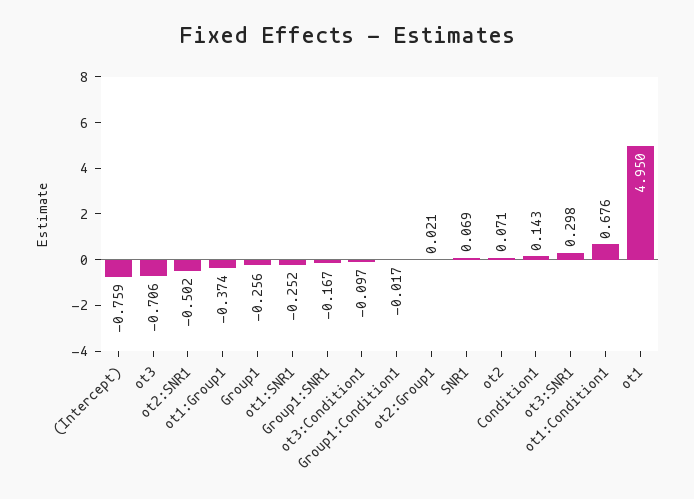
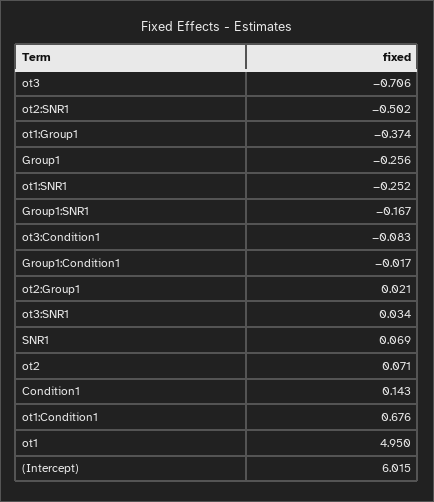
  {
-   "(Intercept)": -0.759,
+   "(Intercept)": 6.015,
    "ot3": -0.706,
    "ot2:SNR1": -0.502,
    "ot1:Group1": -0.374,
    "Group1": -0.256,
    "ot1:SNR1": -0.252,
    "Group1:SNR1": -0.167,
-   "ot3:Condition1": -0.097,
+   "ot3:Condition1": -0.083,
    "Group1:Condition1": -0.017,
    "ot2:Group1": 0.021,
    "SNR1": 0.069,
    "ot2": 0.071,
    "Condition1": 0.143,
-   "ot3:SNR1": 0.298,
+   "ot3:SNR1": 0.034,
    "ot1:Condition1": 0.676,
    "ot1": 4.95
  }

